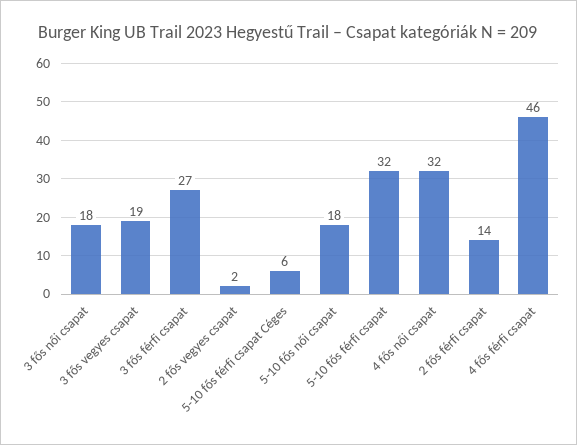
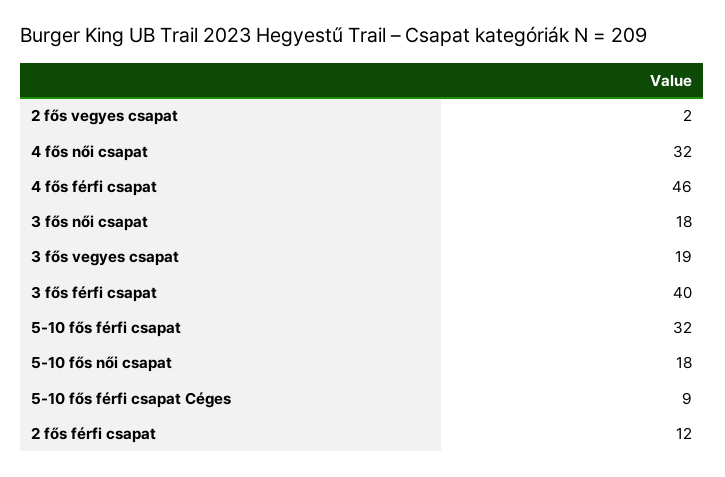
  {
    "3 fős női csapat": 18,
    "3 fős vegyes csapat": 19,
-   "3 fős férfi csapat": 27,
+   "3 fős férfi csapat": 40,
    "2 fős vegyes csapat": 2,
-   "5-10 fős férfi csapat Céges": 6,
+   "5-10 fős férfi csapat Céges": 9,
    "5-10 fős női csapat": 18,
    "5-10 fős férfi csapat": 32,
    "4 fős női csapat": 32,
-   "2 fős férfi csapat": 14,
+   "2 fős férfi csapat": 12,
    "4 fős férfi csapat": 46
  }

